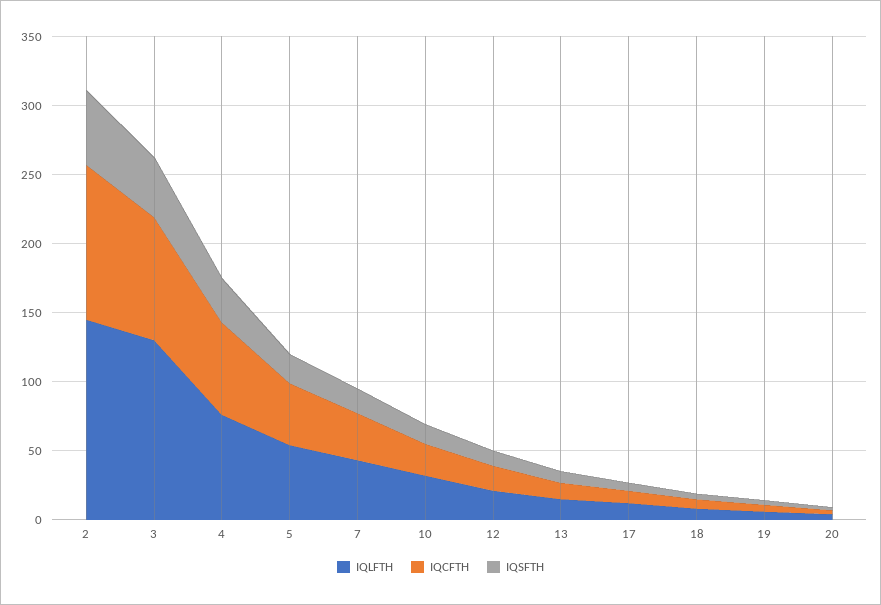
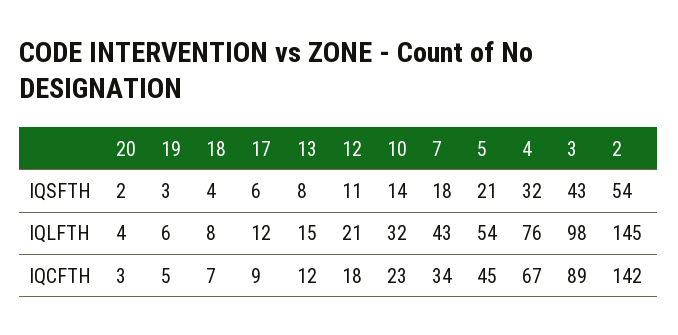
  {
    "IQLFTH": {
      "2": 145,
-     "3": 130,
+     "3": 98,
      "4": 76,
      "5": 54,
      "7": 43,
      "10": 32,
      "12": 21,
      "13": 15,
      "17": 12,
      "18": 8,
      "19": 6,
      "20": 4
    },
    "IQCFTH": {
-     "2": 110,
+     "2": 142,
      "3": 89,
      "4": 67,
      "5": 45,
      "7": 34,
      "10": 23,
      "12": 18,
      "13": 12,
      "17": 9,
      "18": 7,
      "19": 5,
      "20": 3
    },
    "IQSFTH": {
      "2": 54,
      "3": 43,
      "4": 32,
      "5": 21,
      "7": 18,
      "10": 14,
      "12": 11,
      "13": 8,
      "17": 6,
      "18": 4,
      "19": 3,
      "20": 2
    }
  }

